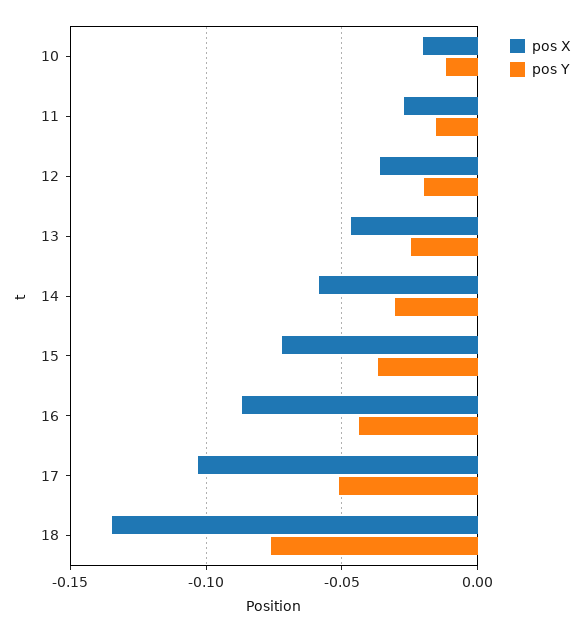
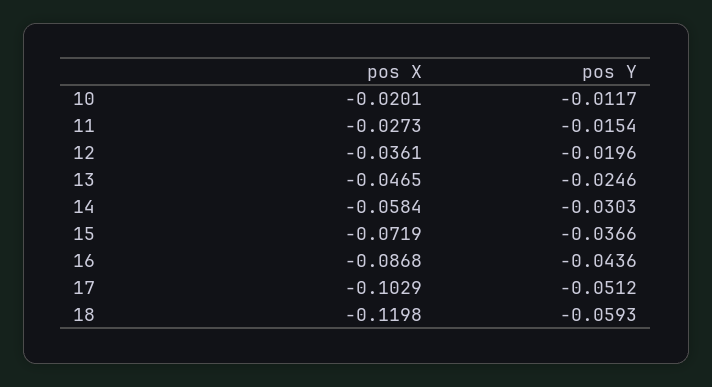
  {
    "pos X": {
      "10": -0.0201,
      "11": -0.0273,
      "12": -0.0361,
      "13": -0.0465,
      "14": -0.0584,
      "15": -0.0719,
      "16": -0.0868,
      "17": -0.1029,
-     "18": -0.135
+     "18": -0.1198
    },
    "pos Y": {
      "10": -0.0117,
      "11": -0.0154,
      "12": -0.0196,
      "13": -0.0246,
      "14": -0.0303,
      "15": -0.0366,
      "16": -0.0436,
      "17": -0.0512,
-     "18": -0.075
+     "18": -0.0593
    }
  }

